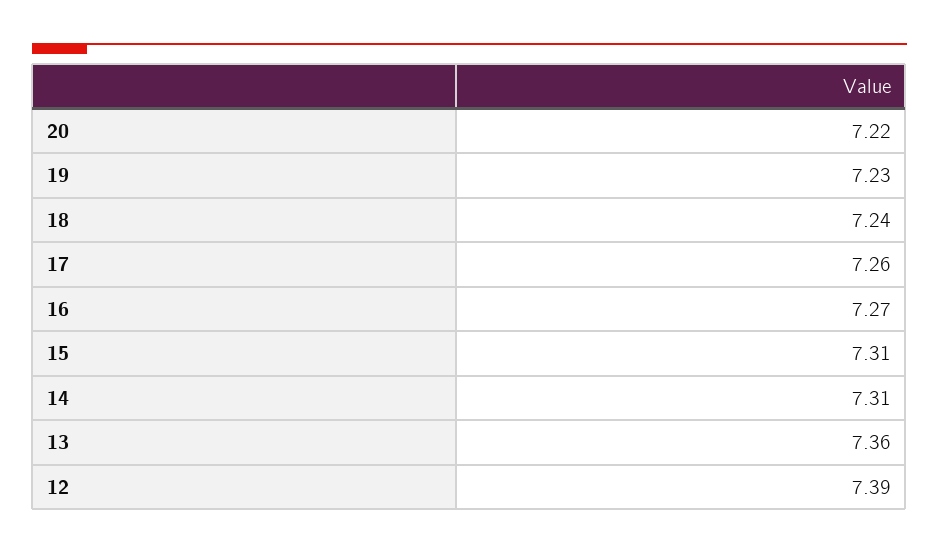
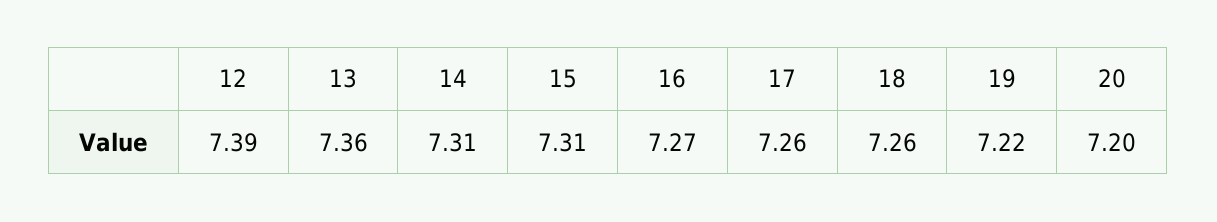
  {
-   "20": 7.22,
+   "20": 7.2,
-   "19": 7.23,
+   "19": 7.22,
-   "18": 7.24,
+   "18": 7.26,
    "17": 7.26,
    "16": 7.27,
    "15": 7.31,
    "14": 7.31,
    "13": 7.36,
    "12": 7.39
  }

